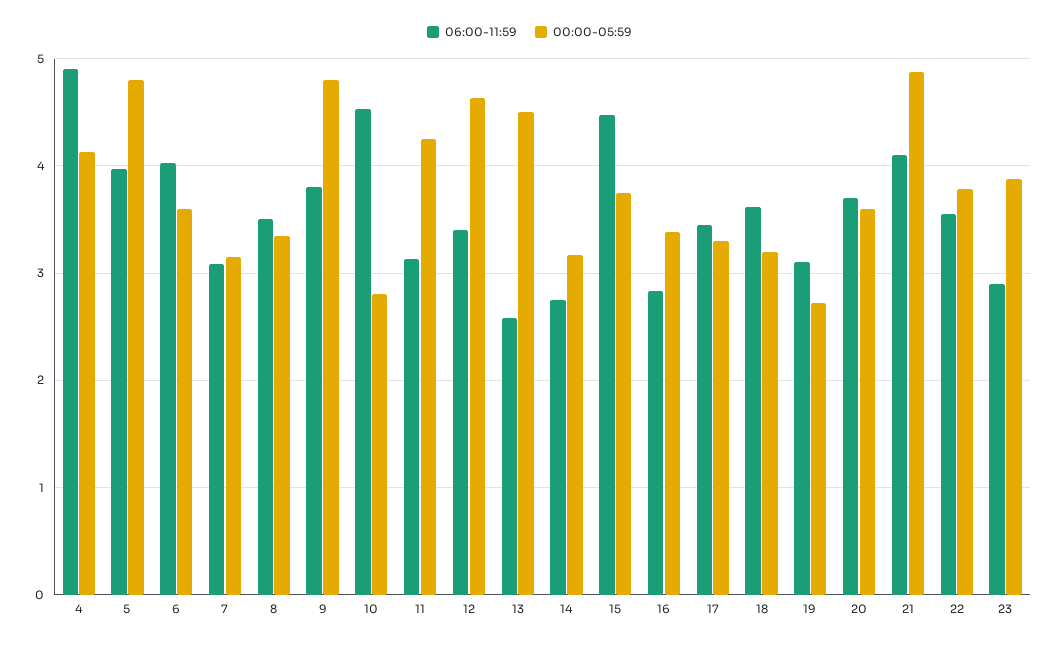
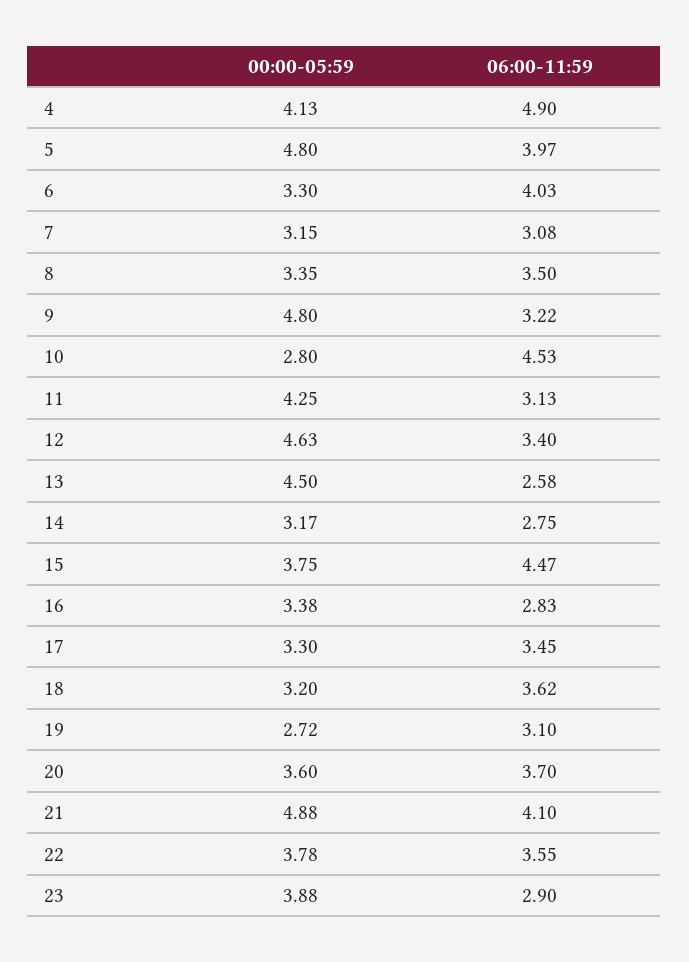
  {
    "06:00-11:59": {
      "4": 4.9,
      "5": 3.97,
      "6": 4.03,
      "7": 3.08,
      "8": 3.5,
-     "9": 3.8,
+     "9": 3.22,
      "10": 4.53,
      "11": 3.13,
      "12": 3.4,
      "13": 2.58,
      "14": 2.75,
      "15": 4.47,
      "16": 2.83,
      "17": 3.45,
      "18": 3.62,
      "19": 3.1,
      "20": 3.7,
      "21": 4.1,
      "22": 3.55,
      "23": 2.9
    },
    "00:00-05:59": {
      "4": 4.13,
      "5": 4.8,
-     "6": 3.6,
+     "6": 3.3,
      "7": 3.15,
      "8": 3.35,
      "9": 4.8,
      "10": 2.8,
      "11": 4.25,
      "12": 4.63,
      "13": 4.5,
      "14": 3.17,
      "15": 3.75,
      "16": 3.38,
      "17": 3.3,
      "18": 3.2,
      "19": 2.72,
      "20": 3.6,
      "21": 4.88,
      "22": 3.78,
      "23": 3.88
    }
  }

